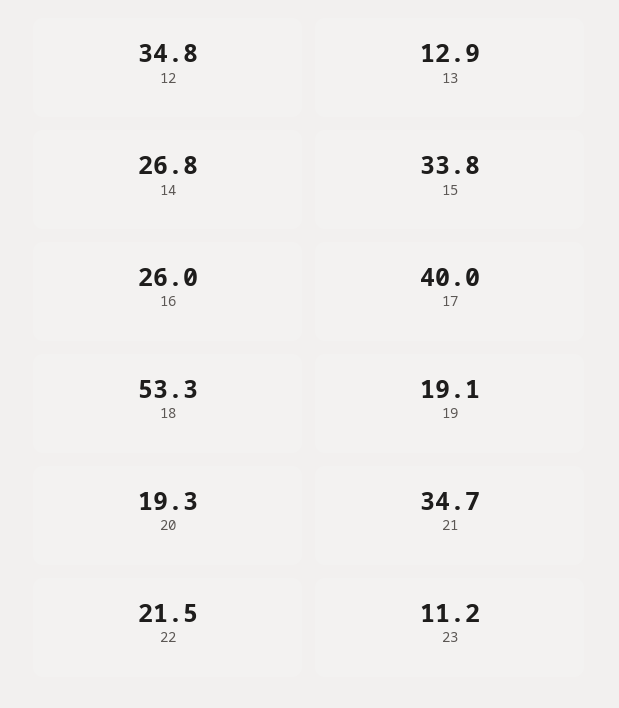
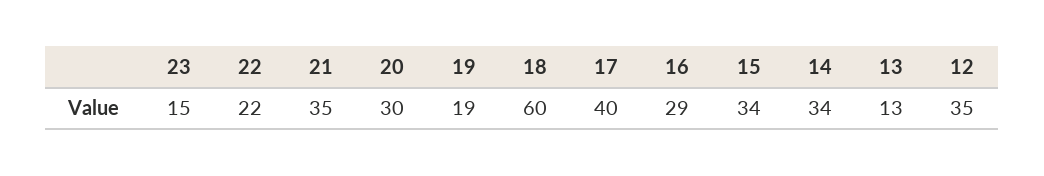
  {
    "12": 34.8,
    "13": 12.9,
-   "14": 26.8,
+   "14": 34,
    "15": 33.8,
-   "16": 26,
+   "16": 29,
    "17": 40,
-   "18": 53.3,
+   "18": 60,
    "19": 19.1,
-   "20": 19.3,
+   "20": 30,
    "21": 34.7,
    "22": 21.5,
-   "23": 11.2
+   "23": 15
  }

